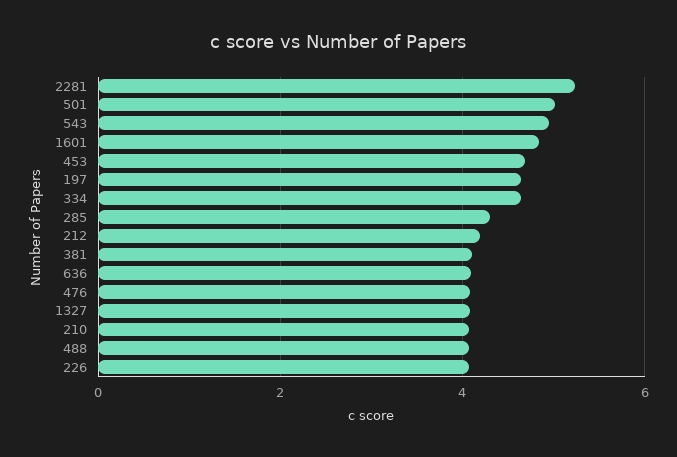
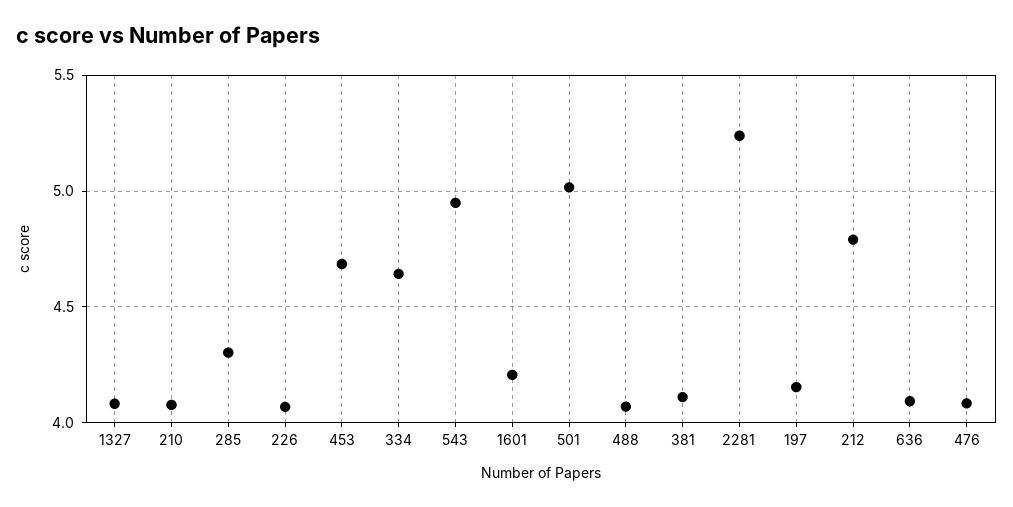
  {
    "2281": 5.25,
    "501": 5,
    "543": 4.95,
-   "1601": 4.8,
+   "1601": 4.2,
    "453": 4.7,
-   "197": 4.6,
+   "197": 4.15,
    "334": 4.65,
    "285": 4.3,
-   "212": 4.2,
+   "212": 4.8,
    "381": 4.1,
    "636": 4.1,
    "476": 4.1,
    "1327": 4.1,
    "210": 4.1,
    "488": 4.05,
    "226": 4.05
  }

